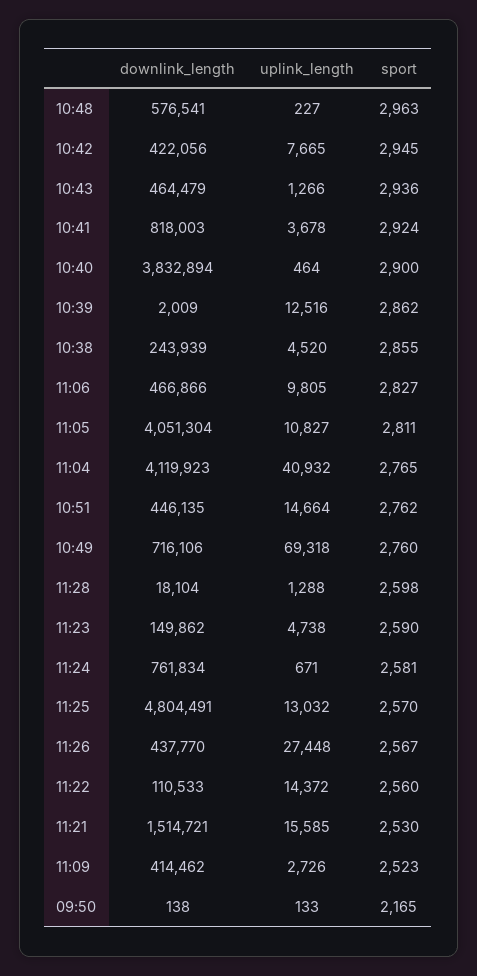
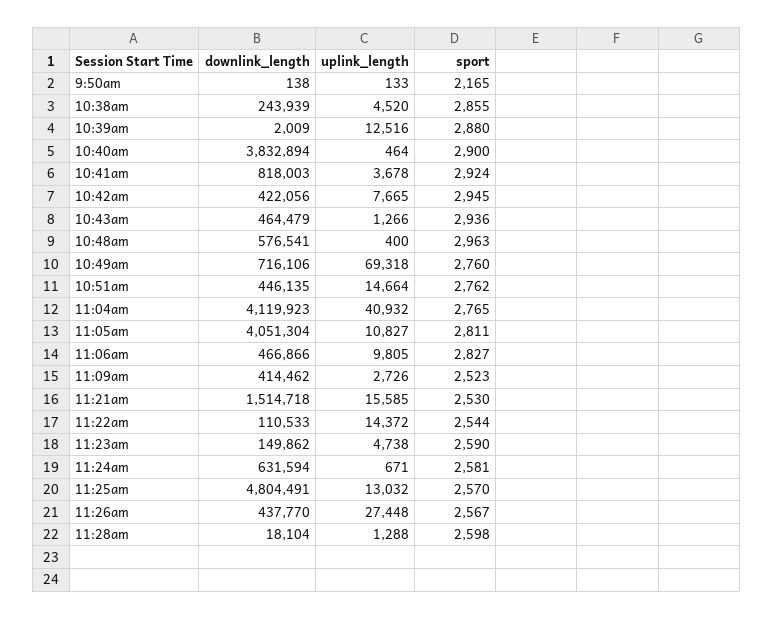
  {
    "downlink_length": {
      "10:48": 576541,
      "10:42": 422056,
      "10:43": 464479,
      "10:41": 818003,
      "10:40": 3832894,
      "10:39": 2009,
      "10:38": 243939,
      "11:06": 466866,
      "11:05": 4051304,
      "11:04": 4119923,
      "10:51": 446135,
      "10:49": 716106,
      "11:28": 18104,
      "11:23": 149862,
-     "11:24": 761834,
+     "11:24": 631594,
      "11:25": 4804491,
      "11:26": 437770,
      "11:22": 110533,
-     "11:21": 1514721,
+     "11:21": 1514718,
      "11:09": 414462,
      "09:50": 138
    },
    "uplink_length": {
-     "10:48": 227,
+     "10:48": 400,
      "10:42": 7665,
      "10:43": 1266,
      "10:41": 3678,
      "10:40": 464,
      "10:39": 12516,
      "10:38": 4520,
      "11:06": 9805,
      "11:05": 10827,
      "11:04": 40932,
      "10:51": 14664,
      "10:49": 69318,
      "11:28": 1288,
      "11:23": 4738,
      "11:24": 671,
      "11:25": 13032,
      "11:26": 27448,
      "11:22": 14372,
      "11:21": 15585,
      "11:09": 2726,
      "09:50": 133
    },
    "sport": {
      "10:48": 2963,
      "10:42": 2945,
      "10:43": 2936,
      "10:41": 2924,
      "10:40": 2900,
-     "10:39": 2862,
+     "10:39": 2880,
      "10:38": 2855,
      "11:06": 2827,
      "11:05": 2811,
      "11:04": 2765,
      "10:51": 2762,
      "10:49": 2760,
      "11:28": 2598,
      "11:23": 2590,
      "11:24": 2581,
      "11:25": 2570,
      "11:26": 2567,
-     "11:22": 2560,
+     "11:22": 2544,
      "11:21": 2530,
      "11:09": 2523,
      "09:50": 2165
    }
  }

